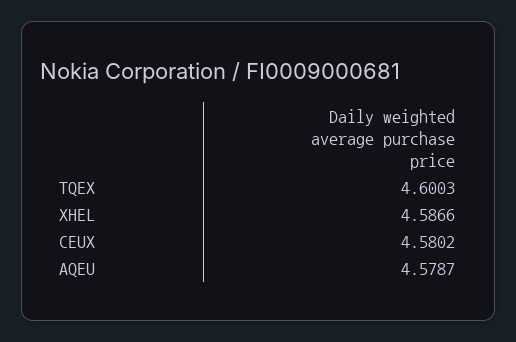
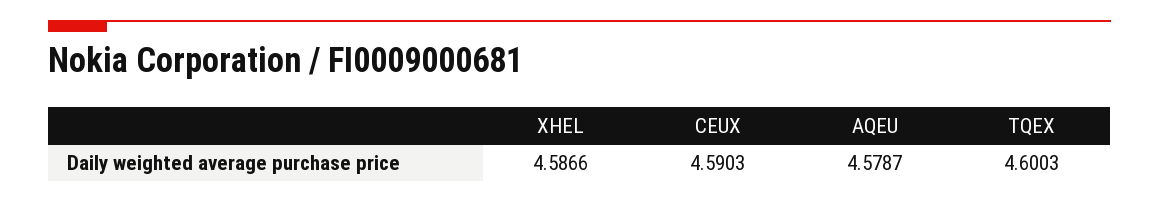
  {
    "TQEX": 4.6003,
    "XHEL": 4.5866,
-   "CEUX": 4.5802,
+   "CEUX": 4.5903,
    "AQEU": 4.5787
  }

